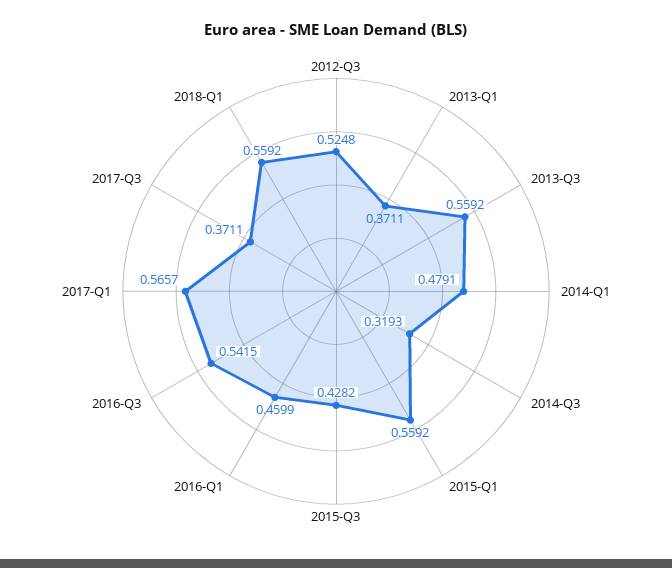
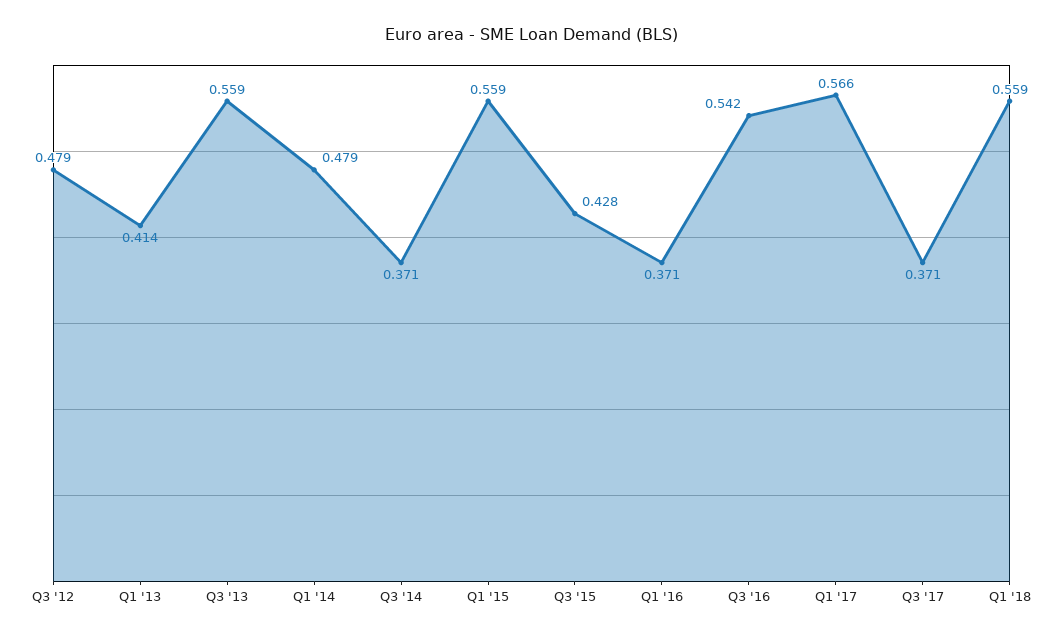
  {
-   "2012-Q3": 0.5248,
+   "2012-Q3": 0.479,
-   "2013-Q1": 0.3711,
+   "2013-Q1": 0.414,
    "2013-Q3": 0.5592,
    "2014-Q1": 0.4791,
-   "2014-Q3": 0.3193,
+   "2014-Q3": 0.371,
    "2015-Q1": 0.5592,
    "2015-Q3": 0.4282,
-   "2016-Q1": 0.4599,
+   "2016-Q1": 0.371,
    "2016-Q3": 0.5415,
    "2017-Q1": 0.5657,
    "2017-Q3": 0.3711,
    "2018-Q1": 0.5592
  }

